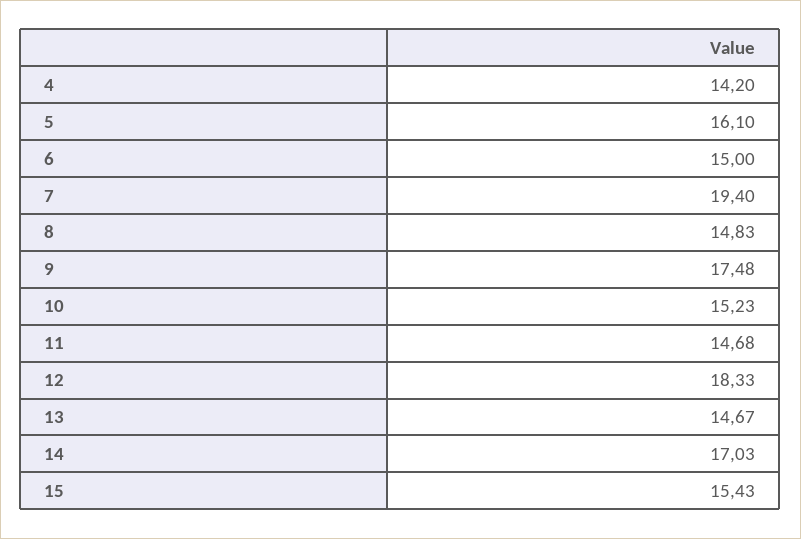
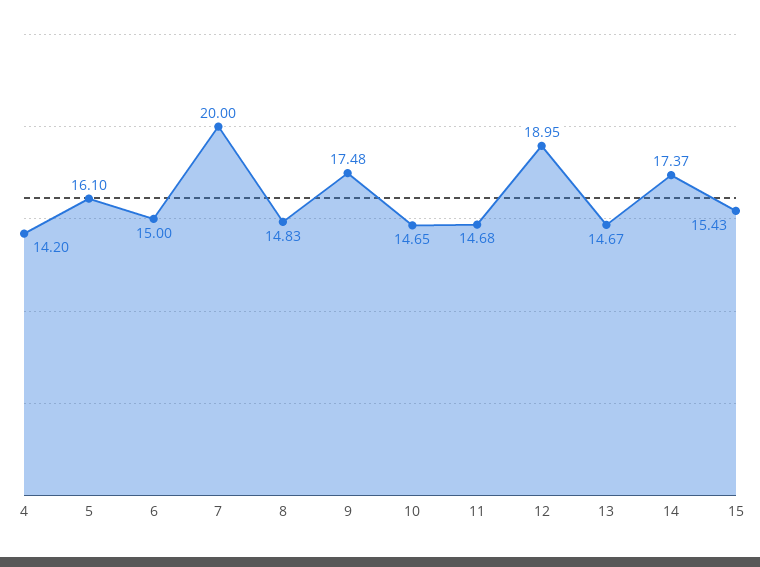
  {
    "4": 14.2,
    "5": 16.1,
    "6": 15,
-   "7": 19.4,
+   "7": 20,
    "8": 14.83,
    "9": 17.48,
-   "10": 15.23,
+   "10": 14.65,
    "11": 14.68,
-   "12": 18.33,
+   "12": 18.95,
    "13": 14.67,
-   "14": 17.03,
+   "14": 17.37,
    "15": 15.43
  }

